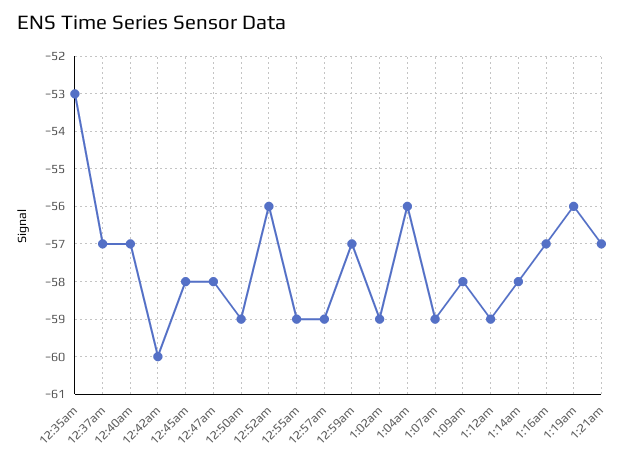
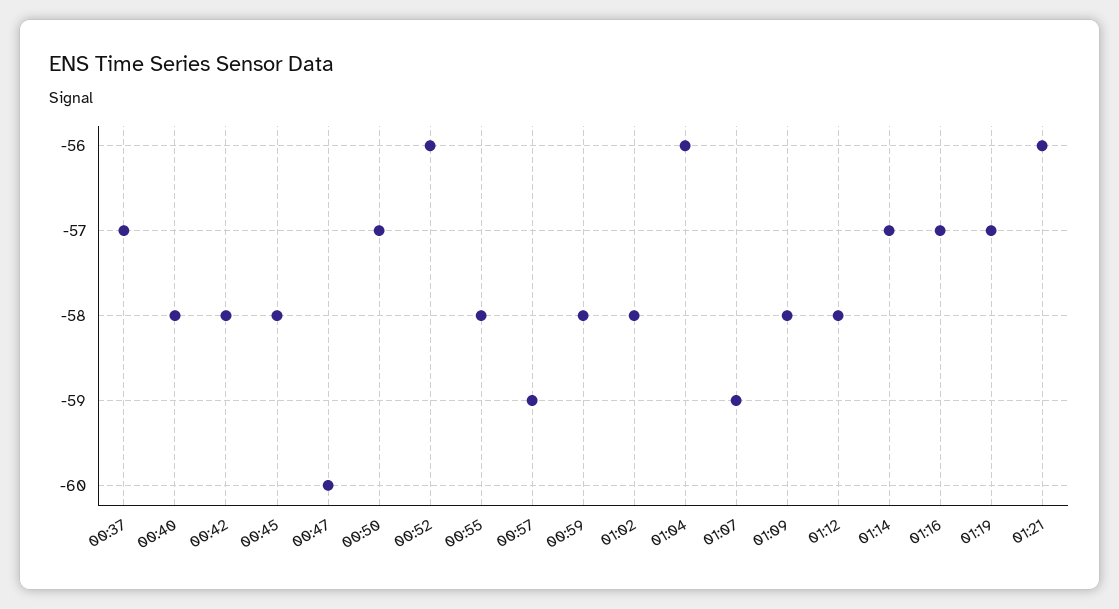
  {
-   "12:35am": -53,
    "12:37am": -57,
-   "12:40am": -57,
+   "12:40am": -58,
-   "12:42am": -60,
+   "12:42am": -58,
    "12:45am": -58,
-   "12:47am": -58,
+   "12:47am": -60,
-   "12:50am": -59,
+   "12:50am": -57,
    "12:52am": -56,
-   "12:55am": -59,
+   "12:55am": -58,
    "12:57am": -59,
-   "12:59am": -57,
+   "12:59am": -58,
-   "1:02am": -59,
+   "1:02am": -58,
    "1:04am": -56,
    "1:07am": -59,
    "1:09am": -58,
-   "1:12am": -59,
+   "1:12am": -58,
-   "1:14am": -58,
+   "1:14am": -57,
    "1:16am": -57,
-   "1:19am": -56,
+   "1:19am": -57,
-   "1:21am": -57
+   "1:21am": -56
  }

